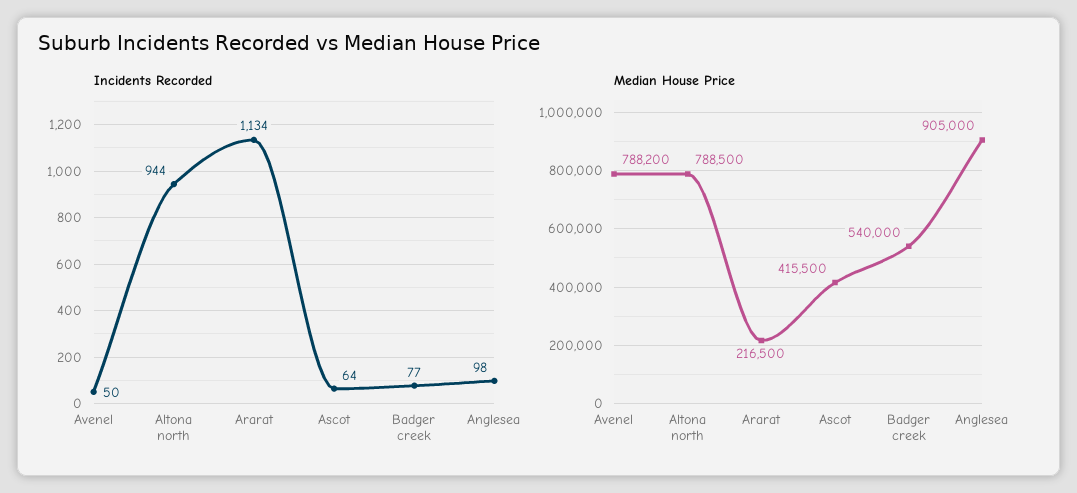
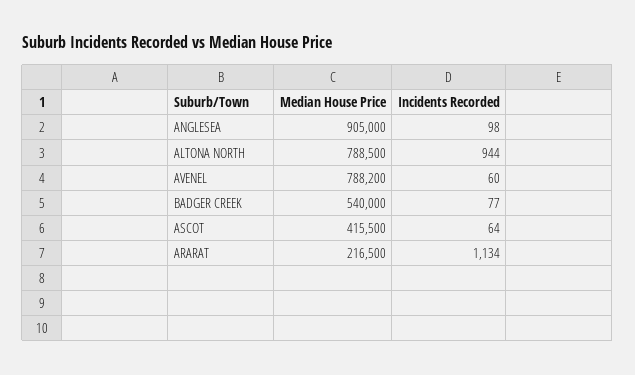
  {
    "Incidents Recorded": {
-     "Avenel": 50,
+     "Avenel": 60,
      "Altona north": 944,
      "Ararat": 1134,
      "Ascot": 64,
      "Badger creek": 77,
      "Anglesea": 98
    },
    "Median House Price": {
      "Avenel": 788200,
      "Altona north": 788500,
      "Ararat": 216500,
      "Ascot": 415500,
      "Badger creek": 540000,
      "Anglesea": 905000
    }
  }

